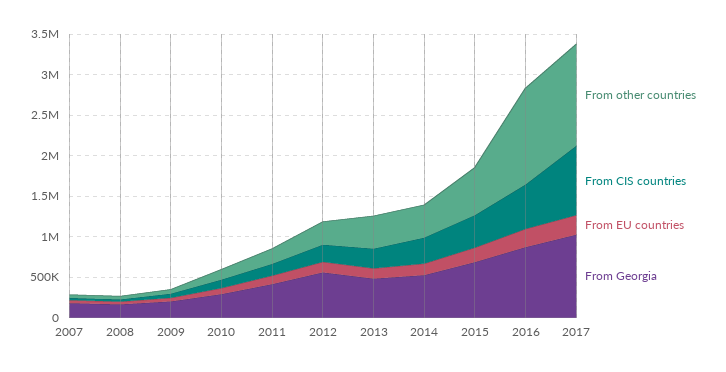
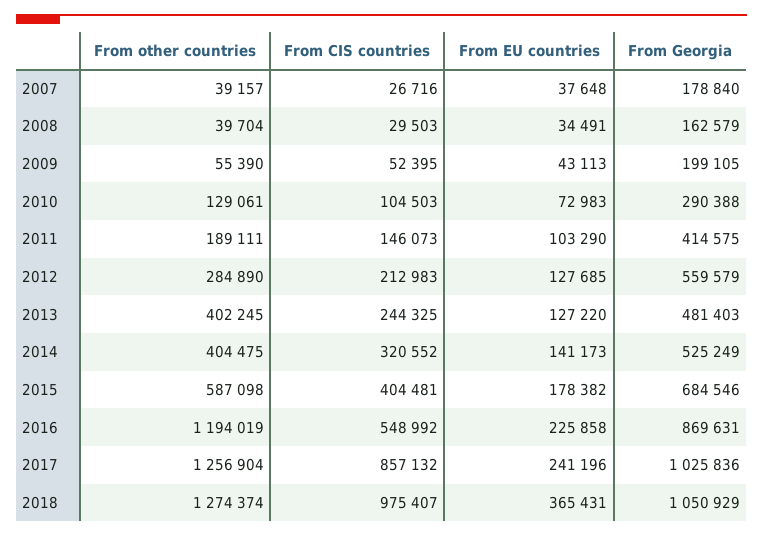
  {
    "From other countries": {
      "2007": 39157,
      "2008": 39704,
      "2009": 55390,
      "2010": 129061,
      "2011": 189111,
      "2012": 284890,
      "2013": 402245,
      "2014": 404475,
      "2015": 587098,
      "2016": 1194019,
-     "2017": 1256904
+     "2017": 1256904,
+     "2018": 1274374
    },
    "From CIS countries": {
      "2007": 26716,
      "2008": 29503,
      "2009": 52395,
      "2010": 104503,
      "2011": 146073,
      "2012": 212983,
      "2013": 244325,
      "2014": 320552,
      "2015": 404481,
      "2016": 548992,
-     "2017": 857132
+     "2017": 857132,
+     "2018": 975407
    },
    "From EU countries": {
      "2007": 37648,
      "2008": 34491,
      "2009": 43113,
      "2010": 72983,
      "2011": 103290,
      "2012": 127685,
      "2013": 127220,
      "2014": 141173,
      "2015": 178382,
      "2016": 225858,
-     "2017": 241196
+     "2017": 241196,
+     "2018": 365431
    },
    "From Georgia": {
      "2007": 178840,
      "2008": 162579,
      "2009": 199105,
      "2010": 290388,
      "2011": 414575,
      "2012": 559579,
      "2013": 481403,
      "2014": 525249,
      "2015": 684546,
      "2016": 869631,
-     "2017": 1025836
+     "2017": 1025836,
+     "2018": 1050929
    }
  }

